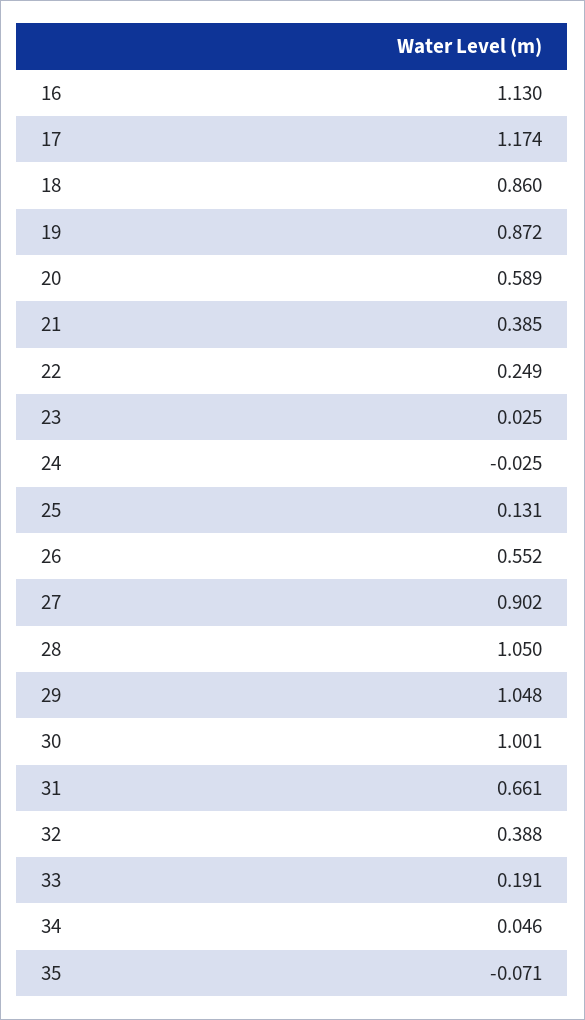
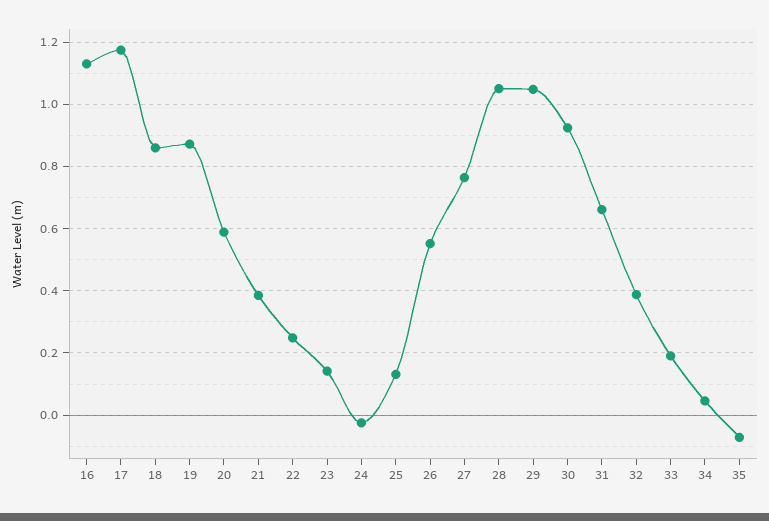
  {
    "16": 1.13,
    "17": 1.174,
    "18": 0.86,
    "19": 0.872,
    "20": 0.589,
    "21": 0.385,
    "22": 0.249,
-   "23": 0.025,
+   "23": 0.14,
    "24": -0.025,
    "25": 0.131,
    "26": 0.552,
-   "27": 0.902,
+   "27": 0.76,
    "28": 1.05,
    "29": 1.048,
-   "30": 1.001,
+   "30": 0.92,
    "31": 0.661,
    "32": 0.388,
    "33": 0.191,
    "34": 0.046,
    "35": -0.071
  }

